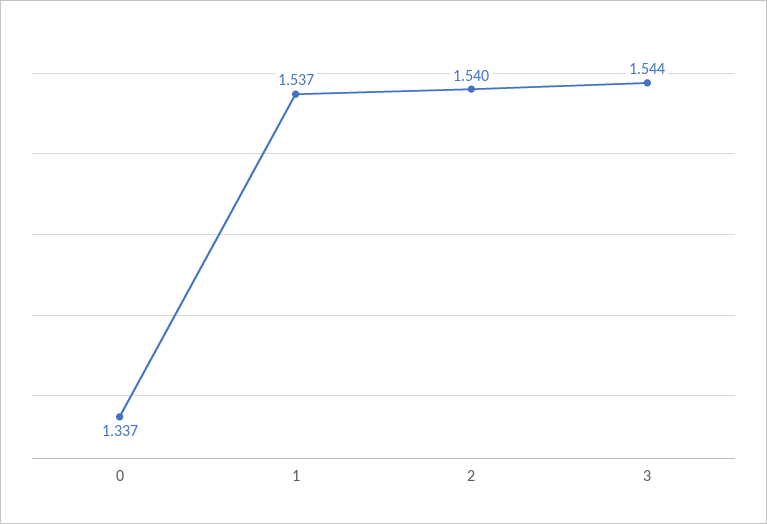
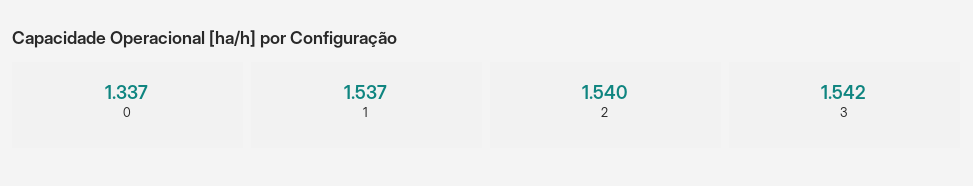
  {
    "0": 1.337,
    "1": 1.537,
    "2": 1.54,
-   "3": 1.544
+   "3": 1.542
  }

